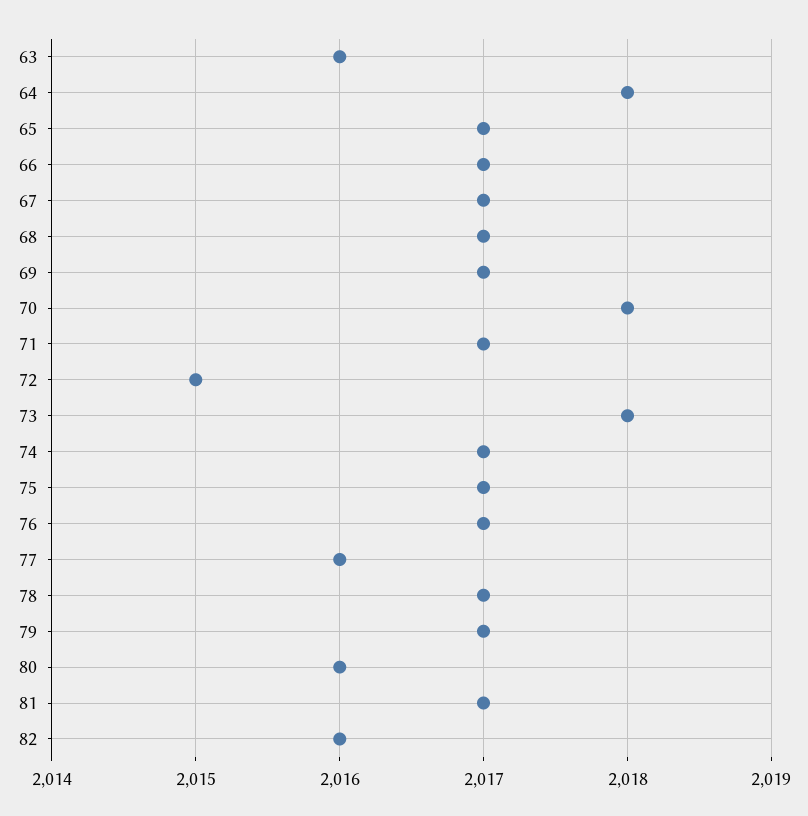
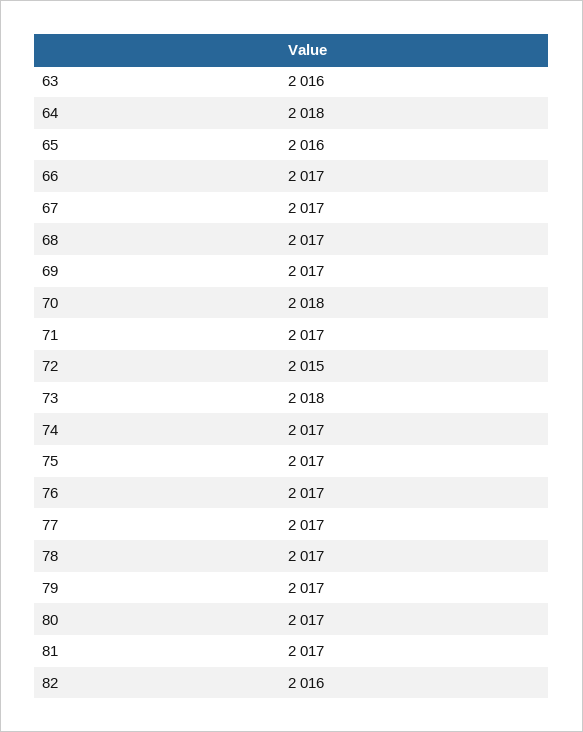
  {
    "63": 2016,
    "64": 2018,
-   "65": 2017,
+   "65": 2016,
    "66": 2017,
    "67": 2017,
    "68": 2017,
    "69": 2017,
    "70": 2018,
    "71": 2017,
    "72": 2015,
    "73": 2018,
    "74": 2017,
    "75": 2017,
    "76": 2017,
-   "77": 2016,
+   "77": 2017,
    "78": 2017,
    "79": 2017,
-   "80": 2016,
+   "80": 2017,
    "81": 2017,
    "82": 2016
  }

